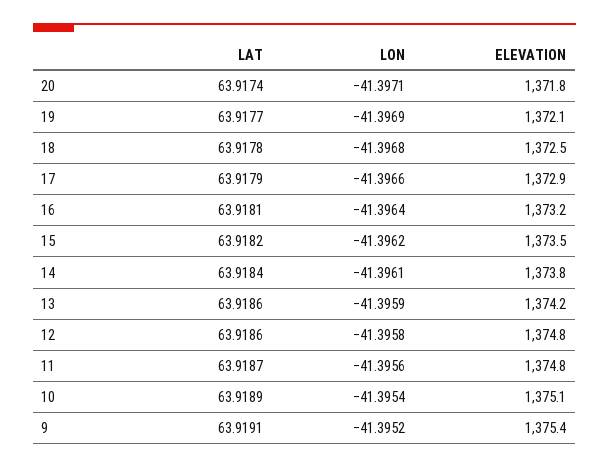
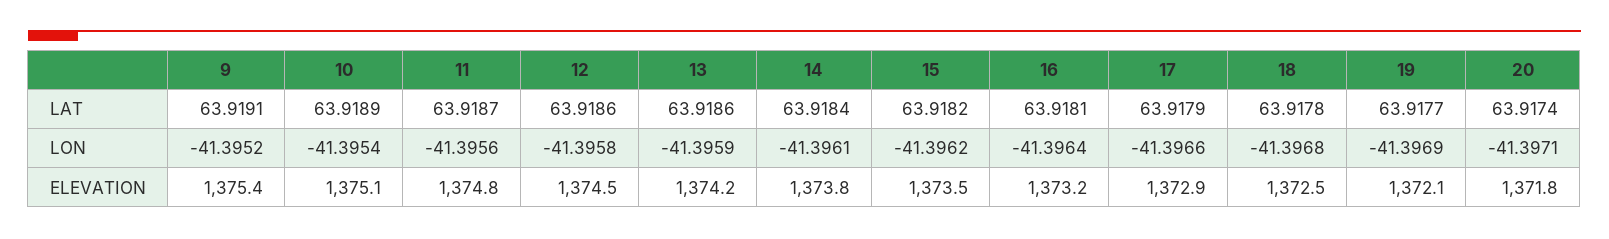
  {
    "LAT": {
      "20": 63.9174,
      "19": 63.9177,
      "18": 63.9178,
      "17": 63.9179,
      "16": 63.9181,
      "15": 63.9182,
      "14": 63.9184,
      "13": 63.9186,
      "12": 63.9186,
      "11": 63.9187,
      "10": 63.9189,
      "9": 63.9191
    },
    "LON": {
      "20": -41.3971,
      "19": -41.3969,
      "18": -41.3968,
      "17": -41.3966,
      "16": -41.3964,
      "15": -41.3962,
      "14": -41.3961,
      "13": -41.3959,
      "12": -41.3958,
      "11": -41.3956,
      "10": -41.3954,
      "9": -41.3952
    },
    "ELEVATION": {
      "20": 1371.8,
      "19": 1372.1,
      "18": 1372.5,
      "17": 1372.9,
      "16": 1373.2,
      "15": 1373.5,
      "14": 1373.8,
      "13": 1374.2,
-     "12": 1374.8,
+     "12": 1374.5,
      "11": 1374.8,
      "10": 1375.1,
      "9": 1375.4
    }
  }

